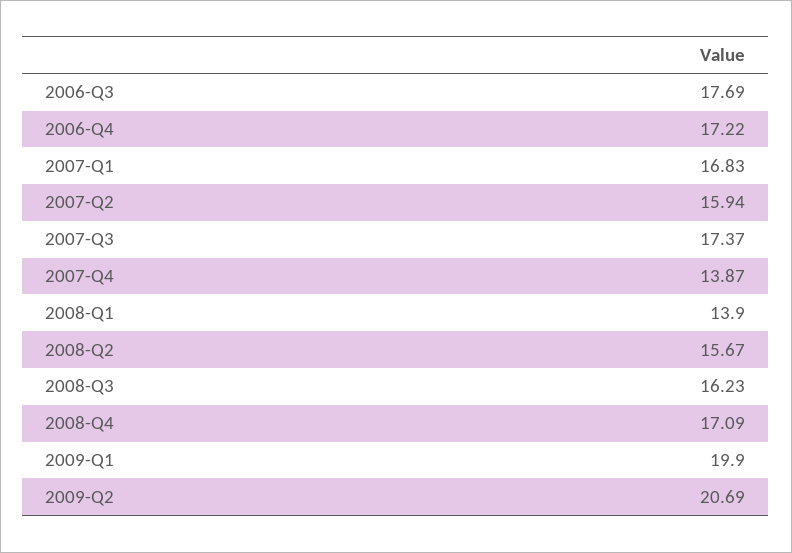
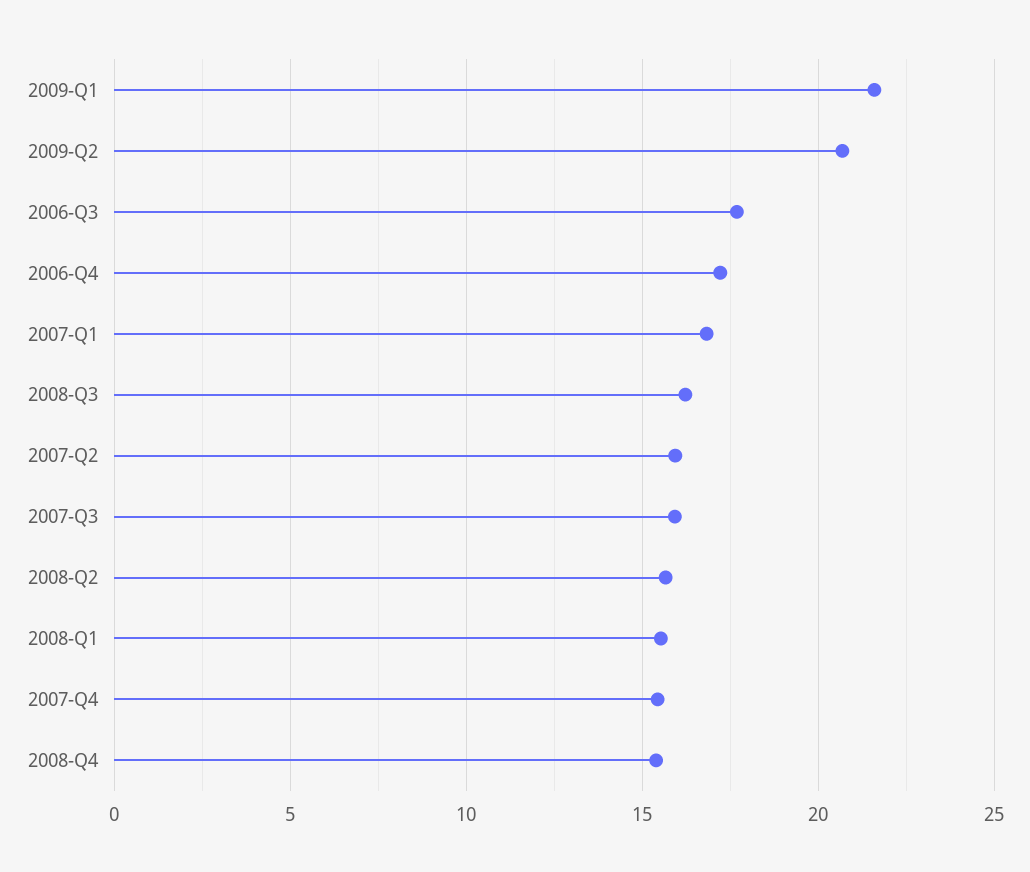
  {
    "2006-Q3": 17.69,
    "2006-Q4": 17.22,
    "2007-Q1": 16.83,
    "2007-Q2": 15.94,
-   "2007-Q3": 17.37,
+   "2007-Q3": 16,
-   "2007-Q4": 13.87,
+   "2007-Q4": 15.5,
-   "2008-Q1": 13.9,
+   "2008-Q1": 15.5,
    "2008-Q2": 15.67,
    "2008-Q3": 16.23,
-   "2008-Q4": 17.09,
+   "2008-Q4": 15.5,
-   "2009-Q1": 19.9,
+   "2009-Q1": 21.5,
    "2009-Q2": 20.69
  }

